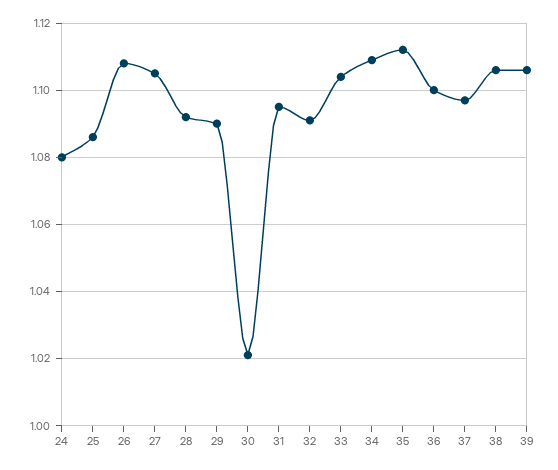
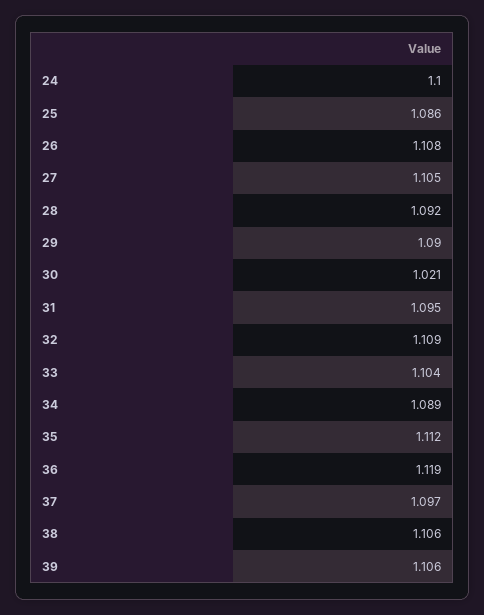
  {
-   "24": 1.08,
+   "24": 1.1,
    "25": 1.086,
    "26": 1.108,
    "27": 1.105,
    "28": 1.092,
    "29": 1.09,
    "30": 1.021,
    "31": 1.095,
-   "32": 1.09,
+   "32": 1.109,
    "33": 1.104,
-   "34": 1.11,
+   "34": 1.089,
    "35": 1.112,
-   "36": 1.1,
+   "36": 1.119,
    "37": 1.097,
    "38": 1.106,
    "39": 1.106
  }

